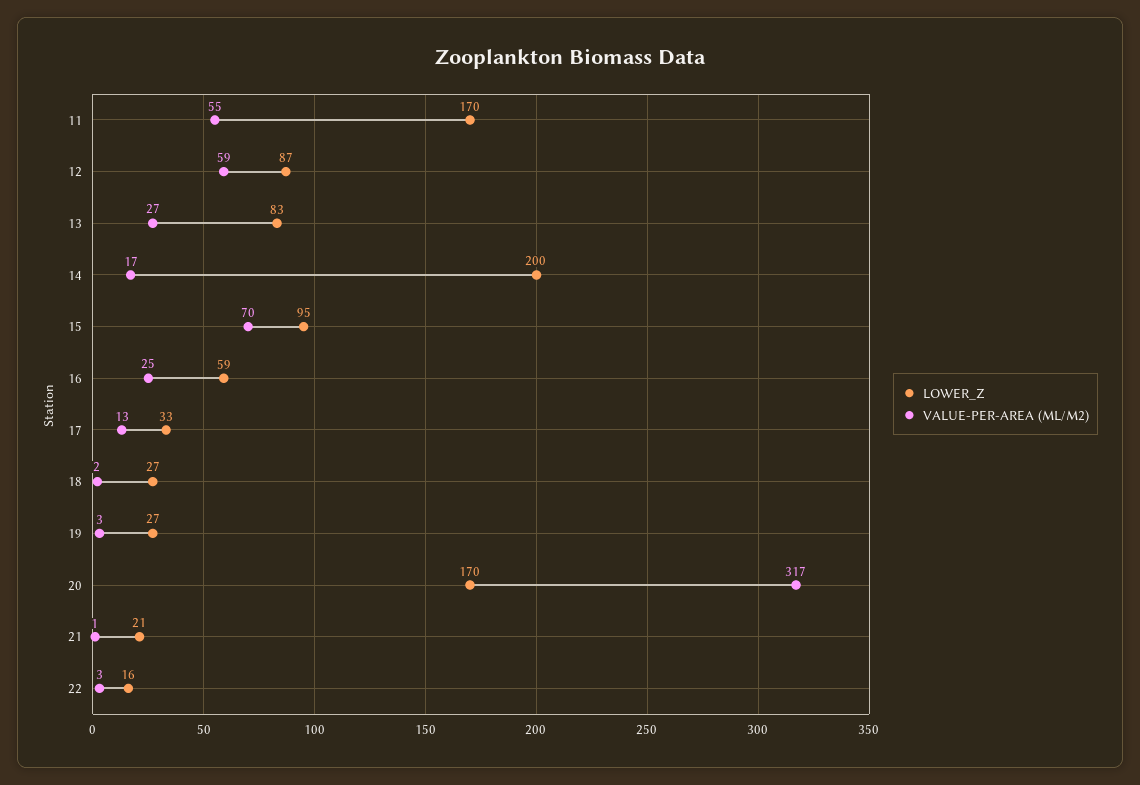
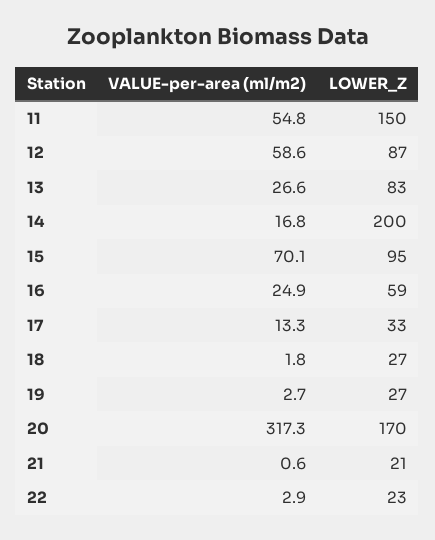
  {
    "LOWER_Z": {
-     "11": 170,
+     "11": 150,
      "12": 87,
      "13": 83,
      "14": 200,
      "15": 95,
      "16": 59,
      "17": 33,
      "18": 27,
      "19": 27,
      "20": 170,
      "21": 21,
-     "22": 16
+     "22": 23
    },
    "VALUE-PER-AREA (ML/M2)": {
      "11": 54.8,
      "12": 58.6,
      "13": 26.6,
      "14": 16.8,
      "15": 70.1,
      "16": 24.9,
      "17": 13.3,
      "18": 1.8,
      "19": 2.7,
      "20": 317.3,
      "21": 0.6,
      "22": 2.9
    }
  }

